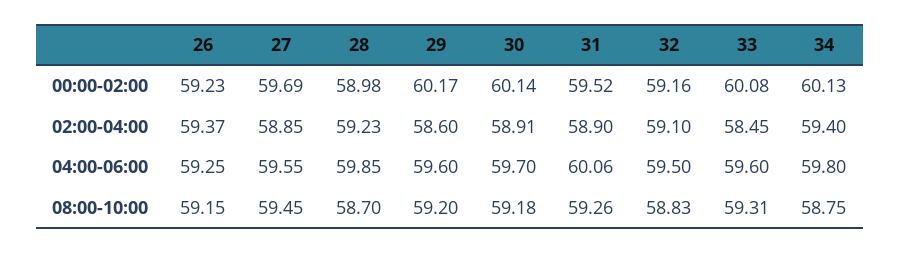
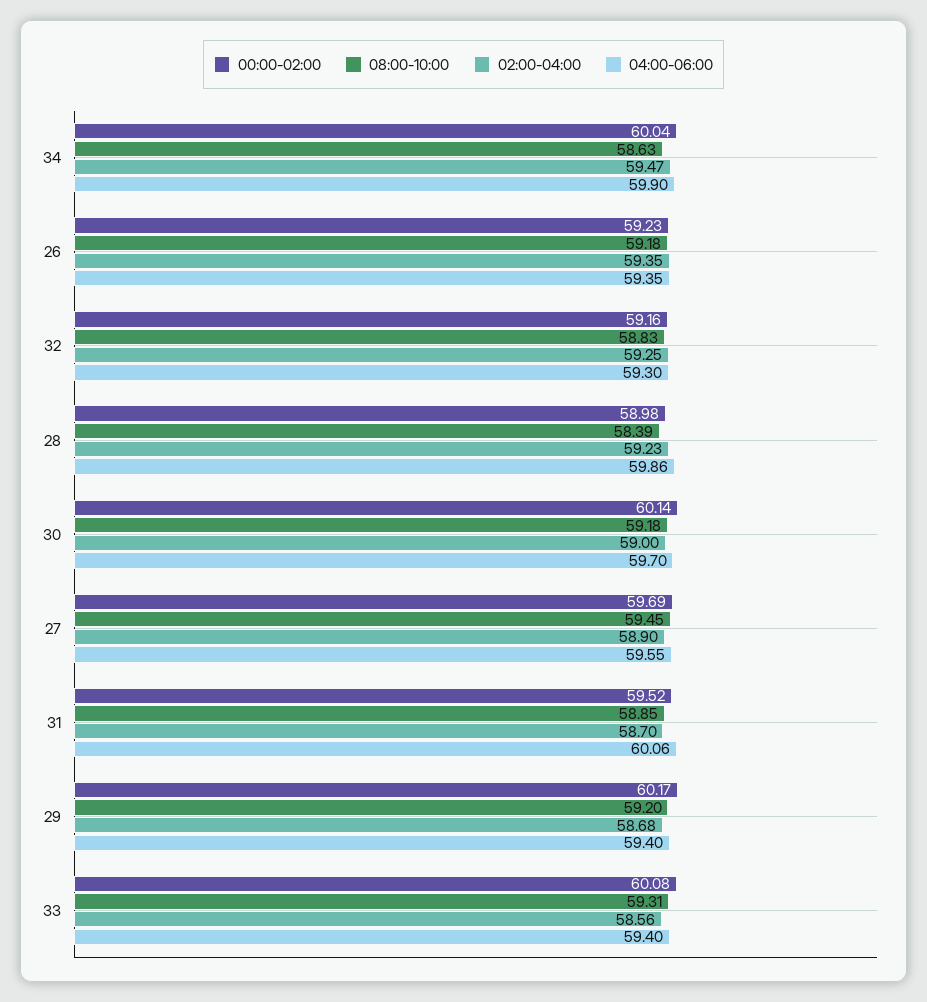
  {
    "00:00-02:00": {
      "26": 59.23,
      "27": 59.69,
      "28": 58.98,
      "29": 60.17,
      "30": 60.14,
      "31": 59.52,
      "32": 59.16,
      "33": 60.08,
-     "34": 60.13
+     "34": 60.04
    },
    "02:00-04:00": {
-     "26": 59.37,
+     "26": 59.35,
-     "27": 58.85,
+     "27": 58.9,
      "28": 59.23,
-     "29": 58.6,
+     "29": 58.68,
-     "30": 58.91,
+     "30": 59,
-     "31": 58.9,
+     "31": 58.7,
-     "32": 59.1,
+     "32": 59.25,
-     "33": 58.45,
+     "33": 58.56,
-     "34": 59.4
+     "34": 59.47
    },
    "04:00-06:00": {
-     "26": 59.25,
+     "26": 59.35,
      "27": 59.55,
-     "28": 59.85,
+     "28": 59.86,
-     "29": 59.6,
+     "29": 59.4,
      "30": 59.7,
      "31": 60.06,
-     "32": 59.5,
+     "32": 59.3,
-     "33": 59.6,
+     "33": 59.4,
-     "34": 59.8
+     "34": 59.9
    },
    "08:00-10:00": {
-     "26": 59.15,
+     "26": 59.18,
      "27": 59.45,
-     "28": 58.7,
+     "28": 58.39,
      "29": 59.2,
      "30": 59.18,
-     "31": 59.26,
+     "31": 58.85,
      "32": 58.83,
      "33": 59.31,
-     "34": 58.75
+     "34": 58.63
    }
  }

